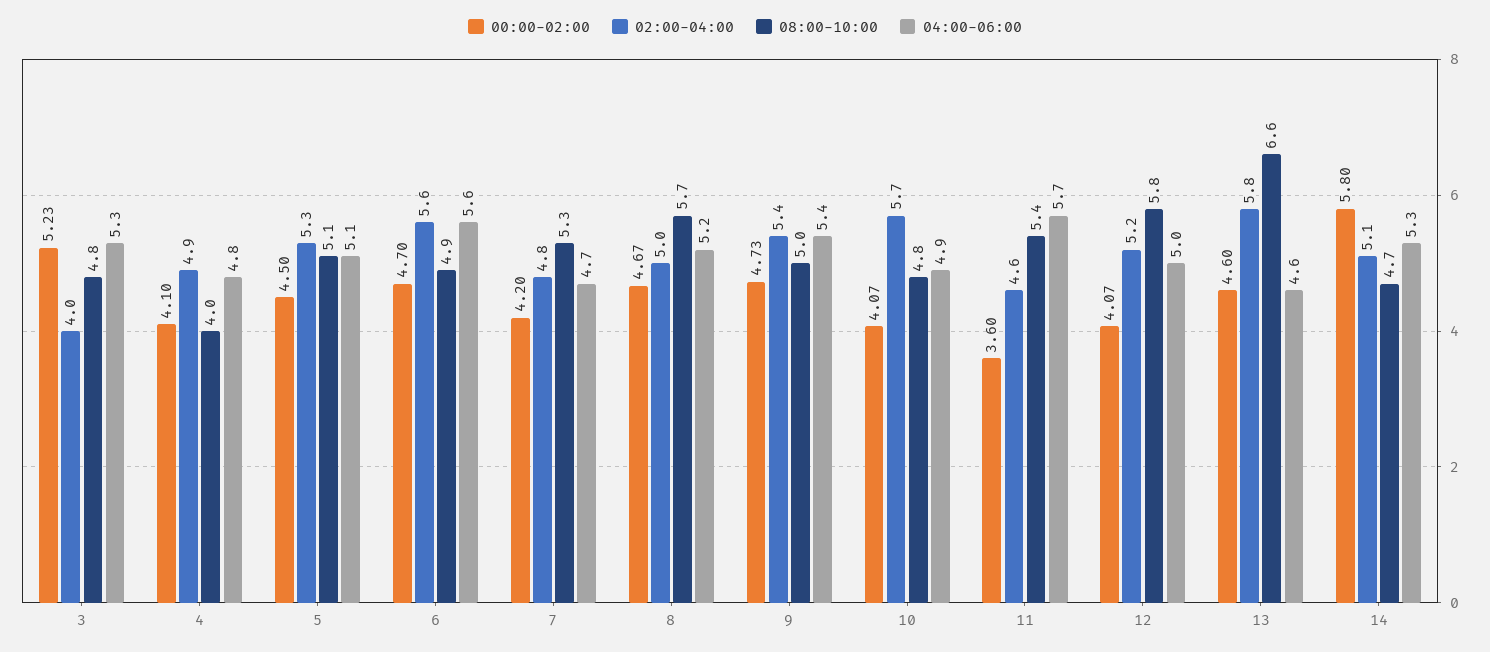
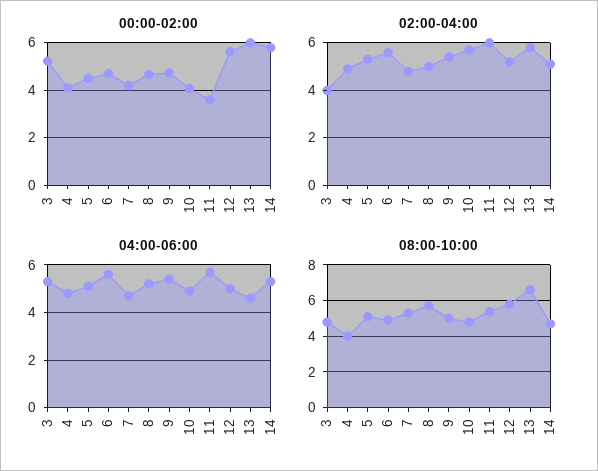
  {
    "00:00-02:00": {
      "3": 5.23,
      "4": 4.1,
      "5": 4.5,
      "6": 4.7,
      "7": 4.2,
      "8": 4.67,
      "9": 4.73,
      "10": 4.07,
      "11": 3.6,
-     "12": 4.07,
+     "12": 5.5,
-     "13": 4.6,
+     "13": 6,
      "14": 5.8
    },
    "02:00-04:00": {
      "3": 4,
      "4": 4.9,
      "5": 5.3,
      "6": 5.6,
      "7": 4.8,
      "8": 5,
      "9": 5.4,
      "10": 5.7,
-     "11": 4.6,
+     "11": 6,
      "12": 5.2,
      "13": 5.8,
      "14": 5.1
    },
    "08:00-10:00": {
      "3": 4.8,
      "4": 4,
      "5": 5.1,
      "6": 4.9,
      "7": 5.3,
      "8": 5.7,
      "9": 5,
      "10": 4.8,
      "11": 5.4,
      "12": 5.8,
      "13": 6.6,
      "14": 4.7
    },
    "04:00-06:00": {
      "3": 5.3,
      "4": 4.8,
      "5": 5.1,
      "6": 5.6,
      "7": 4.7,
      "8": 5.2,
      "9": 5.4,
      "10": 4.9,
      "11": 5.7,
      "12": 5,
      "13": 4.6,
      "14": 5.3
    }
  }

